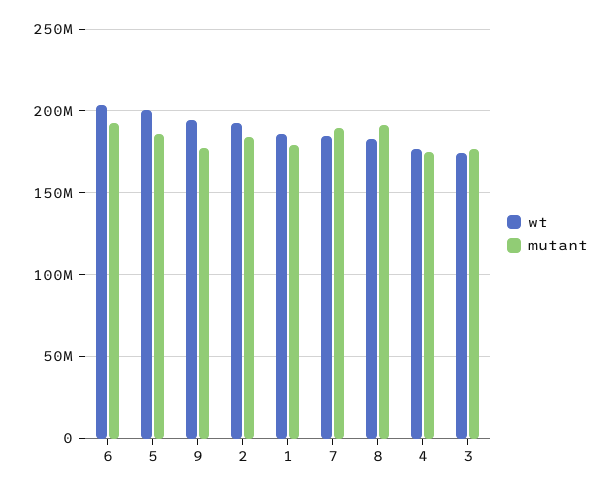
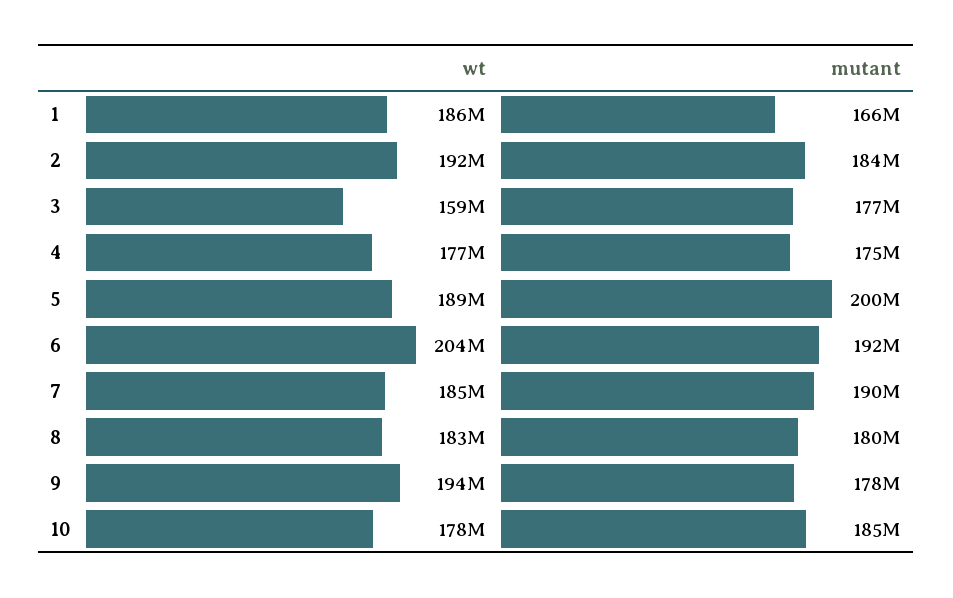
  {
    "wt": {
      "6": 204000000,
-     "5": 200000000,
+     "5": 189000000,
      "9": 194000000,
      "2": 192000000,
      "1": 186000000,
      "7": 185000000,
      "8": 183000000,
      "4": 177000000,
-     "3": 175000000
+     "3": 159000000,
+     "10": 178000000
    },
    "mutant": {
      "6": 192000000,
-     "5": 185000000,
+     "5": 200000000,
      "9": 178000000,
      "2": 184000000,
-     "1": 180000000,
+     "1": 166000000,
      "7": 190000000,
-     "8": 190000000,
+     "8": 180000000,
      "4": 175000000,
-     "3": 177000000
+     "3": 177000000,
+     "10": 185000000
    }
  }

